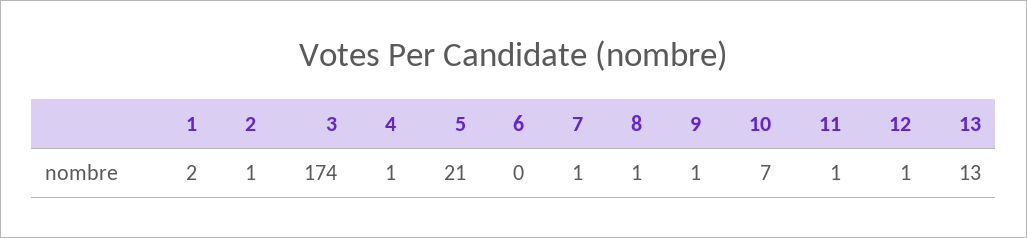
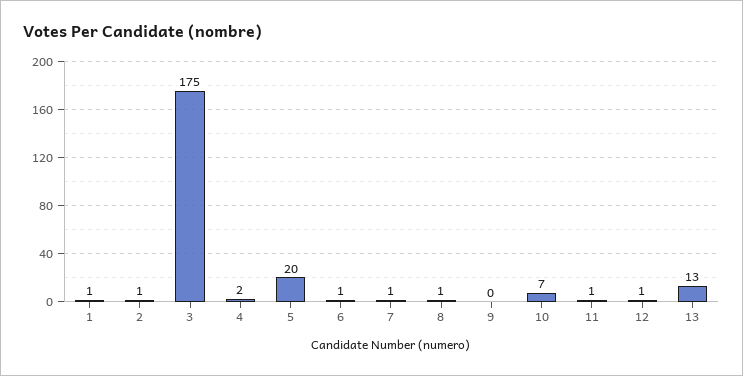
  {
-   "1": 2,
+   "1": 1,
    "2": 1,
-   "3": 174,
+   "3": 175,
-   "4": 1,
+   "4": 2,
-   "5": 21,
+   "5": 20,
-   "6": 0,
+   "6": 1,
    "7": 1,
    "8": 1,
-   "9": 1,
+   "9": 0,
    "10": 7,
    "11": 1,
    "12": 1,
    "13": 13
  }

